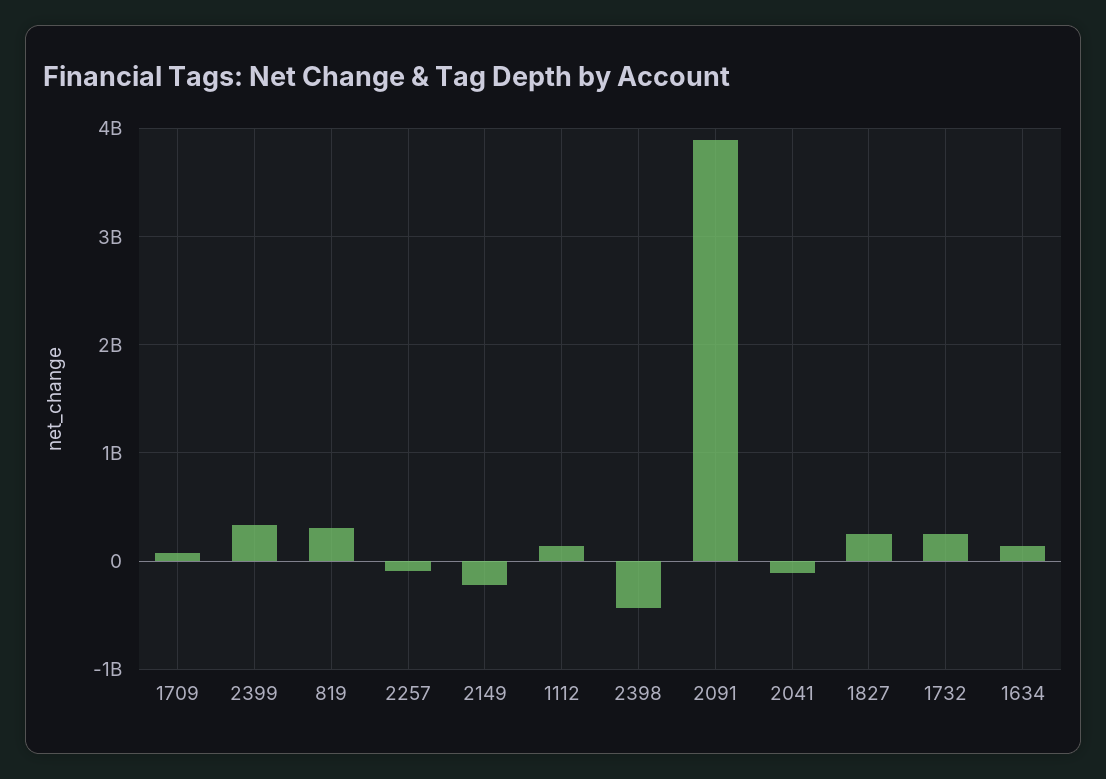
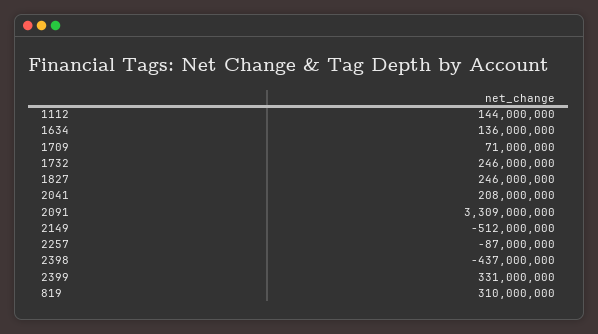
  {
    "1709": 71000000,
    "2399": 331000000,
    "819": 310000000,
    "2257": -87000000,
-   "2149": -200000000,
+   "2149": -512000000,
    "1112": 144000000,
    "2398": -437000000,
-   "2091": 3900000000,
+   "2091": 3309000000,
-   "2041": -100000000,
+   "2041": 208000000,
    "1827": 246000000,
    "1732": 246000000,
    "1634": 136000000
  }

